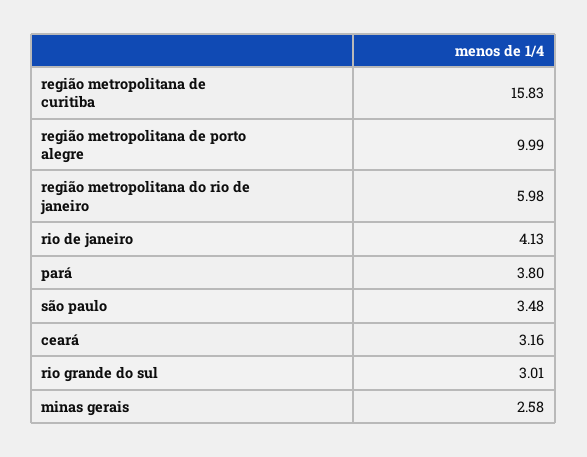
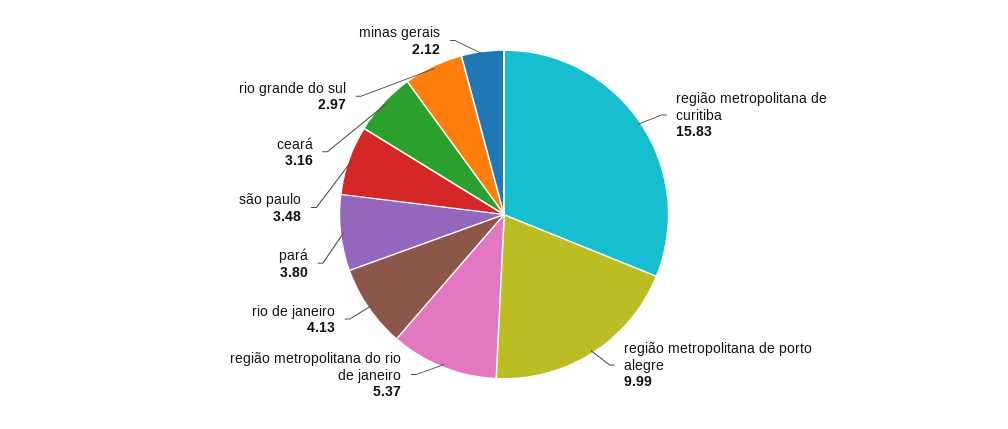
  {
    "região metropolitana de curitiba": 15.83,
    "região metropolitana de porto alegre": 9.99,
-   "região metropolitana do rio de janeiro": 5.98,
+   "região metropolitana do rio de janeiro": 5.37,
    "rio de janeiro": 4.13,
    "pará": 3.8,
    "são paulo": 3.48,
    "ceará": 3.16,
-   "rio grande do sul": 3.01,
+   "rio grande do sul": 2.97,
-   "minas gerais": 2.58
+   "minas gerais": 2.12
  }

